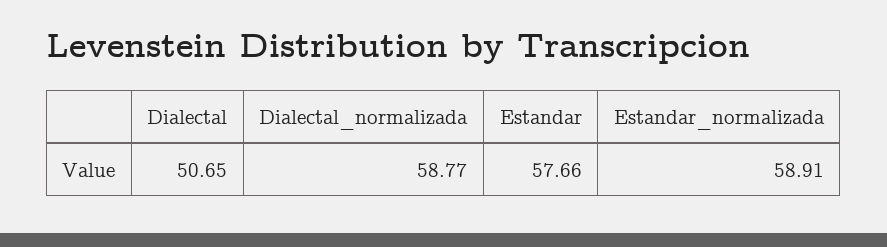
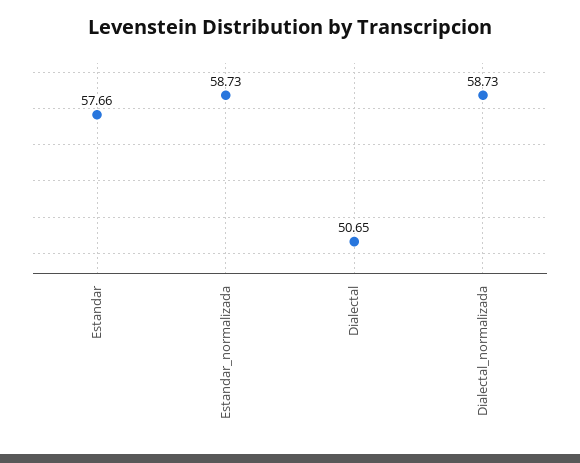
  {
    "Dialectal": 50.65,
-   "Dialectal_normalizada": 58.77,
+   "Dialectal_normalizada": 58.73,
    "Estandar": 57.66,
-   "Estandar_normalizada": 58.91
+   "Estandar_normalizada": 58.73
  }

